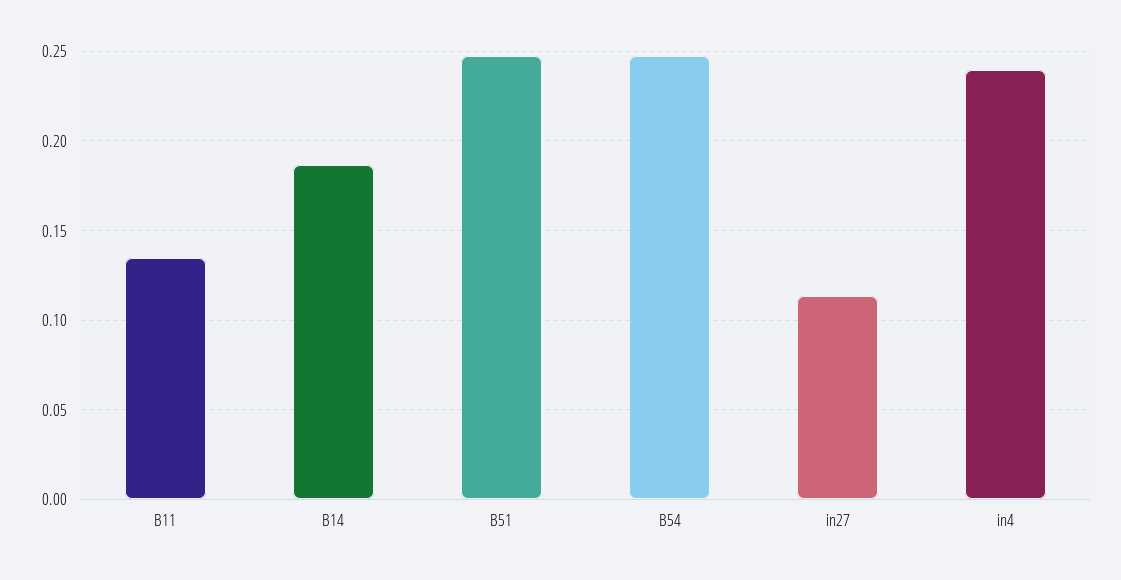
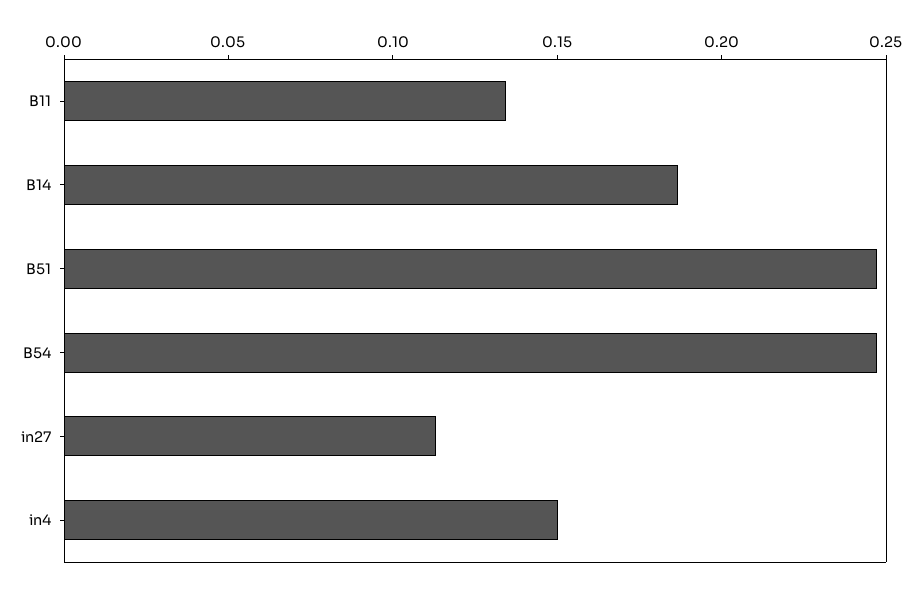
  {
    "B11": 0.135,
    "B14": 0.185,
    "B51": 0.245,
    "B54": 0.245,
    "in27": 0.115,
-   "in4": 0.24
+   "in4": 0.15
  }

